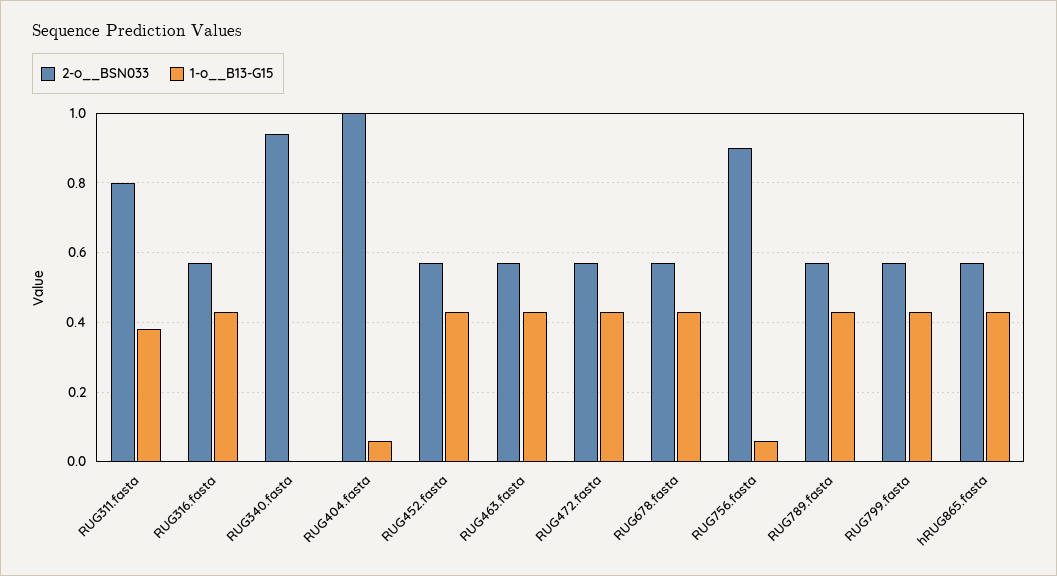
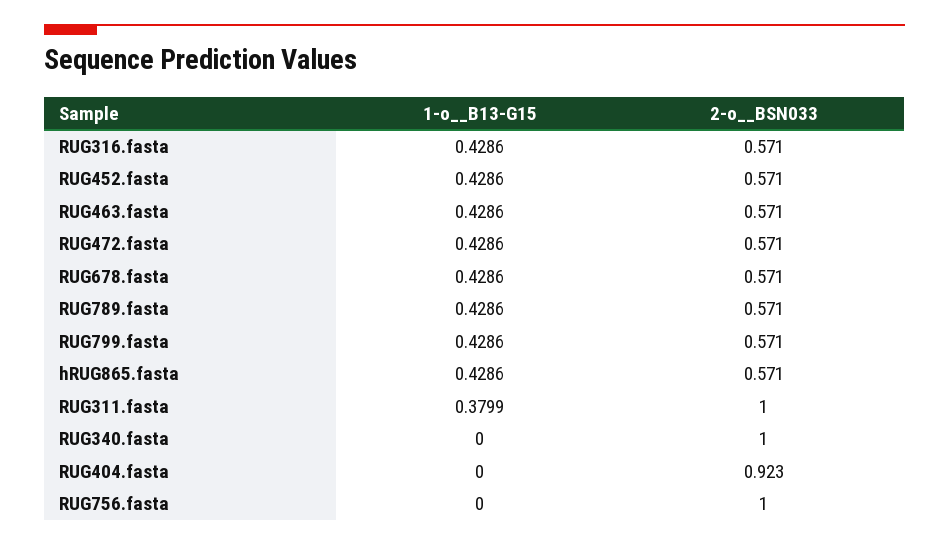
  {
    "2-o__BSN033": {
-     "RUG311.fasta": 0.8,
+     "RUG311.fasta": 1,
      "RUG316.fasta": 0.571,
-     "RUG340.fasta": 0.94,
+     "RUG340.fasta": 1,
-     "RUG404.fasta": 1,
+     "RUG404.fasta": 0.923,
      "RUG452.fasta": 0.571,
      "RUG463.fasta": 0.571,
      "RUG472.fasta": 0.571,
      "RUG678.fasta": 0.571,
-     "RUG756.fasta": 0.9,
+     "RUG756.fasta": 1,
      "RUG789.fasta": 0.571,
      "RUG799.fasta": 0.571,
      "hRUG865.fasta": 0.571
    },
    "1-o__B13-G15": {
      "RUG311.fasta": 0.3799,
      "RUG316.fasta": 0.4286,
      "RUG340.fasta": 0,
-     "RUG404.fasta": 0.06,
+     "RUG404.fasta": 0,
      "RUG452.fasta": 0.4286,
      "RUG463.fasta": 0.4286,
      "RUG472.fasta": 0.4286,
      "RUG678.fasta": 0.4286,
-     "RUG756.fasta": 0.06,
+     "RUG756.fasta": 0,
      "RUG789.fasta": 0.4286,
      "RUG799.fasta": 0.4286,
      "hRUG865.fasta": 0.4286
    }
  }

